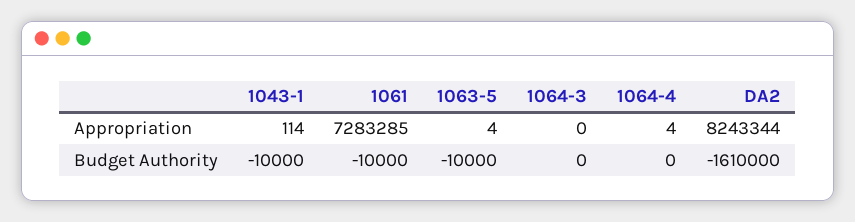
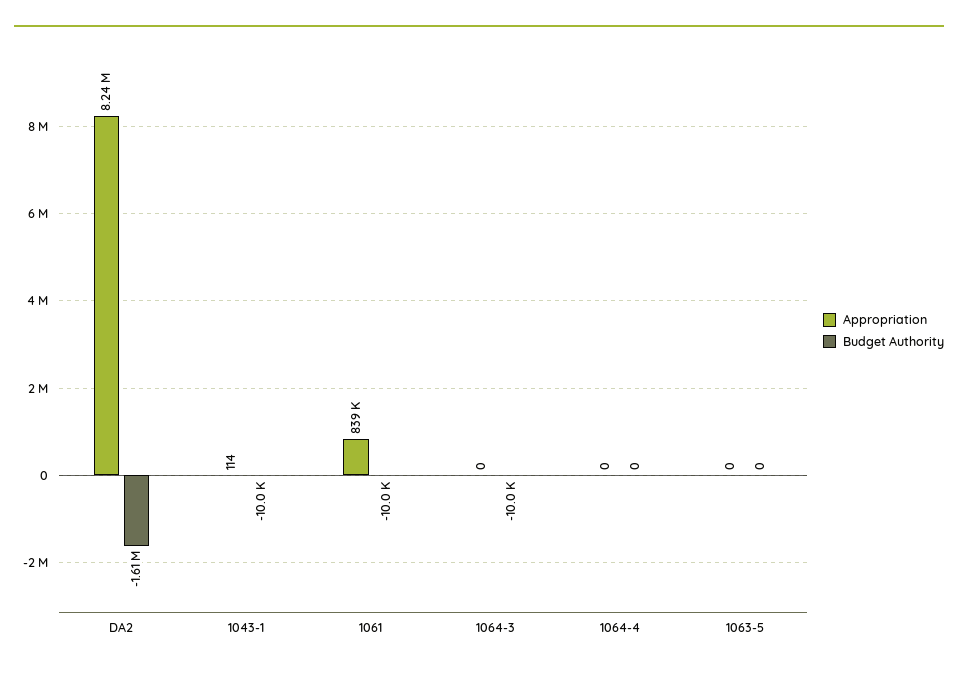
  {
    "Appropriation": {
      "1043-1": 114,
-     "1061": 7283285,
+     "1061": 839000,
-     "1063-5": 4,
+     "1063-5": 0,
      "1064-3": 0,
-     "1064-4": 4,
+     "1064-4": 0,
      "DA2": 8243344
    },
    "Budget Authority": {
      "1043-1": -10000,
      "1061": -10000,
-     "1063-5": -10000,
+     "1063-5": 0,
-     "1064-3": 0,
+     "1064-3": -10000,
      "1064-4": 0,
      "DA2": -1610000
    }
  }

